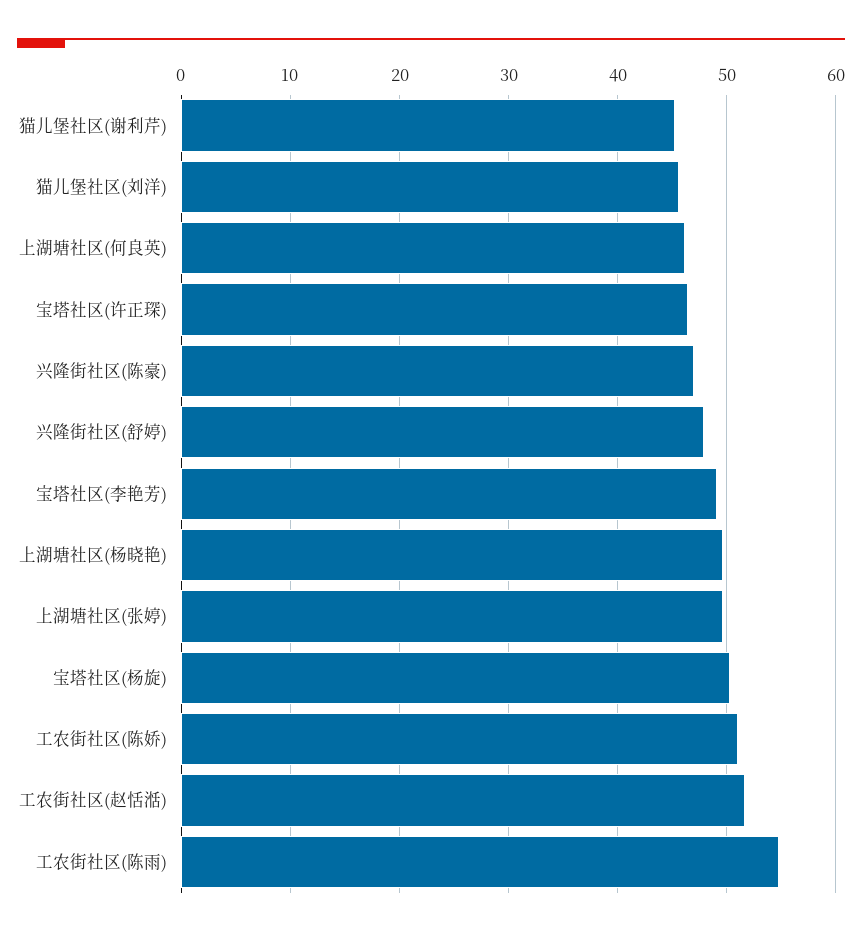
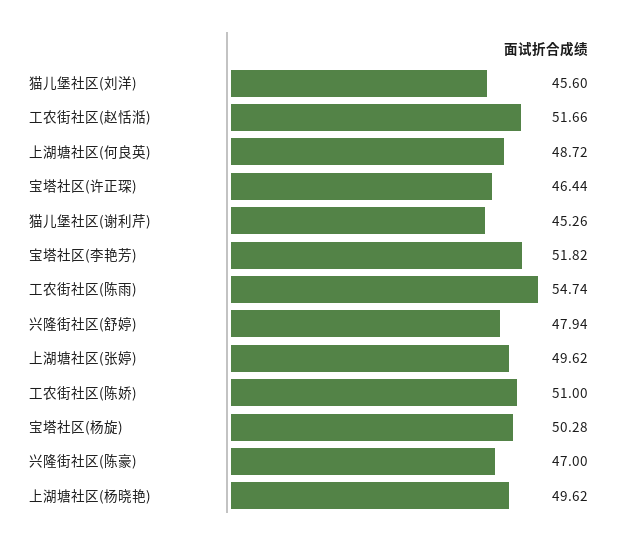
  {
    "猫儿堡社区(谢利芹)": 45.26,
    "猫儿堡社区(刘洋)": 45.6,
-   "上湖塘社区(何良英)": 46,
+   "上湖塘社区(何良英)": 48.72,
    "宝塔社区(许正琛)": 46.44,
    "兴隆街社区(陈豪)": 47,
    "兴隆街社区(舒婷)": 47.94,
-   "宝塔社区(李艳芳)": 49,
+   "宝塔社区(李艳芳)": 51.82,
    "上湖塘社区(杨晓艳)": 49.62,
    "上湖塘社区(张婷)": 49.62,
    "宝塔社区(杨旋)": 50.28,
    "工农街社区(陈娇)": 51,
    "工农街社区(赵恬湉)": 51.66,
    "工农街社区(陈雨)": 54.74
  }

